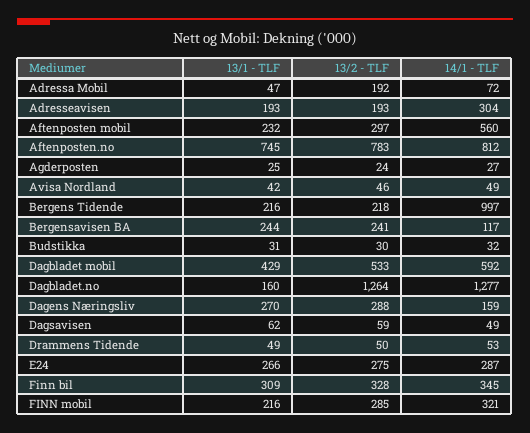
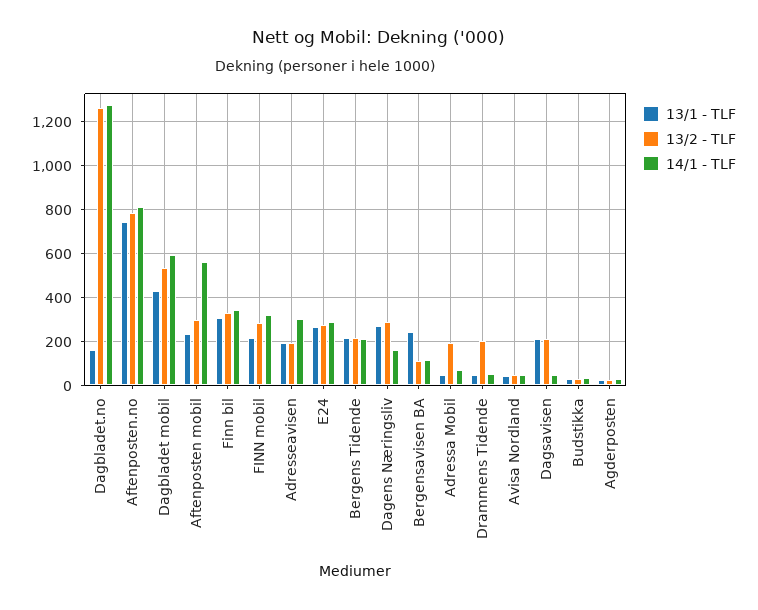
  {
    "13/1 - TLF": {
      "Adressa Mobil": 47,
      "Adresseavisen": 193,
      "Aftenposten mobil": 232,
      "Aftenposten.no": 745,
      "Agderposten": 25,
      "Avisa Nordland": 42,
      "Bergens Tidende": 216,
      "Bergensavisen BA": 244,
      "Budstikka": 31,
      "Dagbladet mobil": 429,
      "Dagbladet.no": 160,
      "Dagens Næringsliv": 270,
-     "Dagsavisen": 62,
+     "Dagsavisen": 200,
      "Drammens Tidende": 49,
      "E24": 266,
      "Finn bil": 309,
      "FINN mobil": 216
    },
    "13/2 - TLF": {
      "Adressa Mobil": 192,
      "Adresseavisen": 193,
      "Aftenposten mobil": 297,
      "Aftenposten.no": 783,
      "Agderposten": 24,
      "Avisa Nordland": 46,
      "Bergens Tidende": 218,
-     "Bergensavisen BA": 241,
+     "Bergensavisen BA": 100,
      "Budstikka": 30,
      "Dagbladet mobil": 533,
      "Dagbladet.no": 1264,
      "Dagens Næringsliv": 288,
-     "Dagsavisen": 59,
+     "Dagsavisen": 200,
-     "Drammens Tidende": 50,
+     "Drammens Tidende": 200,
      "E24": 275,
      "Finn bil": 328,
      "FINN mobil": 285
    },
    "14/1 - TLF": {
      "Adressa Mobil": 72,
      "Adresseavisen": 304,
      "Aftenposten mobil": 560,
      "Aftenposten.no": 812,
      "Agderposten": 27,
      "Avisa Nordland": 49,
-     "Bergens Tidende": 997,
+     "Bergens Tidende": 200,
      "Bergensavisen BA": 117,
      "Budstikka": 32,
      "Dagbladet mobil": 592,
      "Dagbladet.no": 1277,
      "Dagens Næringsliv": 159,
      "Dagsavisen": 49,
      "Drammens Tidende": 53,
      "E24": 287,
      "Finn bil": 345,
      "FINN mobil": 321
    }
  }

